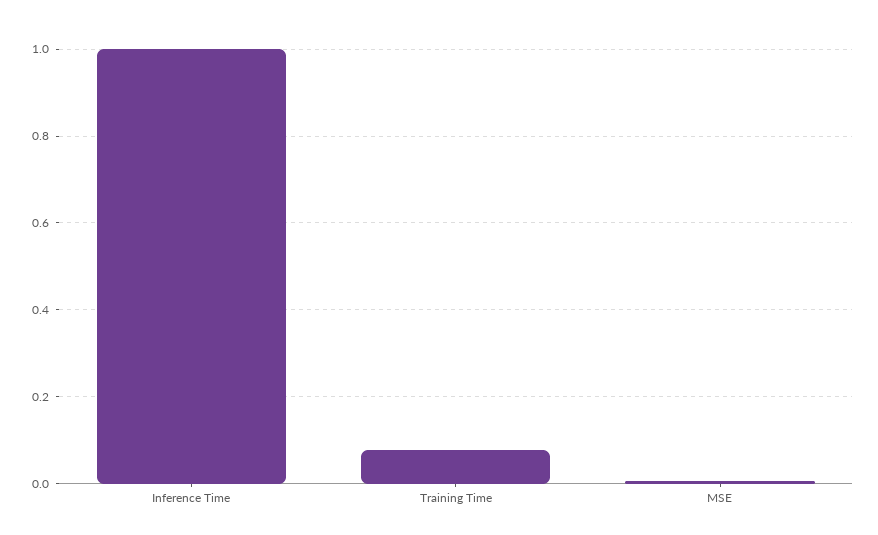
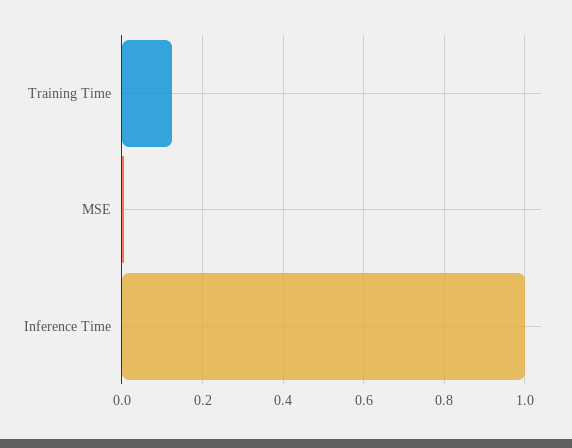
  {
    "Inference Time": 1,
-   "Training Time": 0.08,
+   "Training Time": 0.12,
    "MSE": 0
  }

